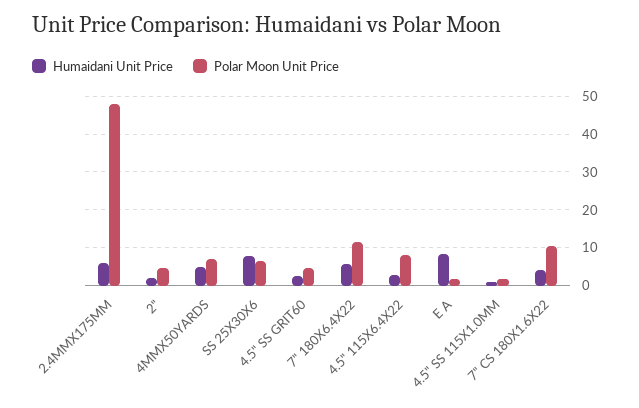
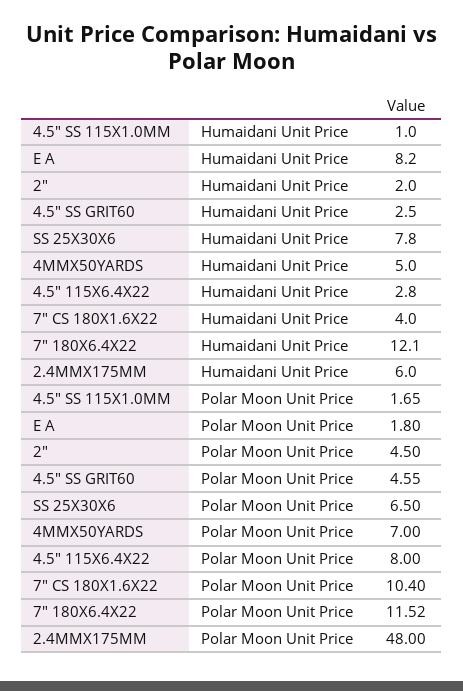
  {
    "Humaidani Unit Price": {
      "2.4MMX175MM": 6,
      "2\"": 2,
      "4MMX50YARDS": 5,
      "SS 25X30X6": 7.8,
      "4.5\" SS GRIT60": 2.5,
-     "7\" 180X6.4X22": 6,
+     "7\" 180X6.4X22": 12.1,
      "4.5\" 115X6.4X22": 2.8,
      "E A": 8.2,
      "4.5\" SS 115X1.0MM": 1,
      "7\" CS 180X1.6X22": 4
    },
    "Polar Moon Unit Price": {
      "2.4MMX175MM": 48,
      "2\"": 4.5,
      "4MMX50YARDS": 7,
      "SS 25X30X6": 6.5,
      "4.5\" SS GRIT60": 4.55,
      "7\" 180X6.4X22": 11.52,
      "4.5\" 115X6.4X22": 8,
      "E A": 1.8,
      "4.5\" SS 115X1.0MM": 1.65,
      "7\" CS 180X1.6X22": 10.4
    }
  }

